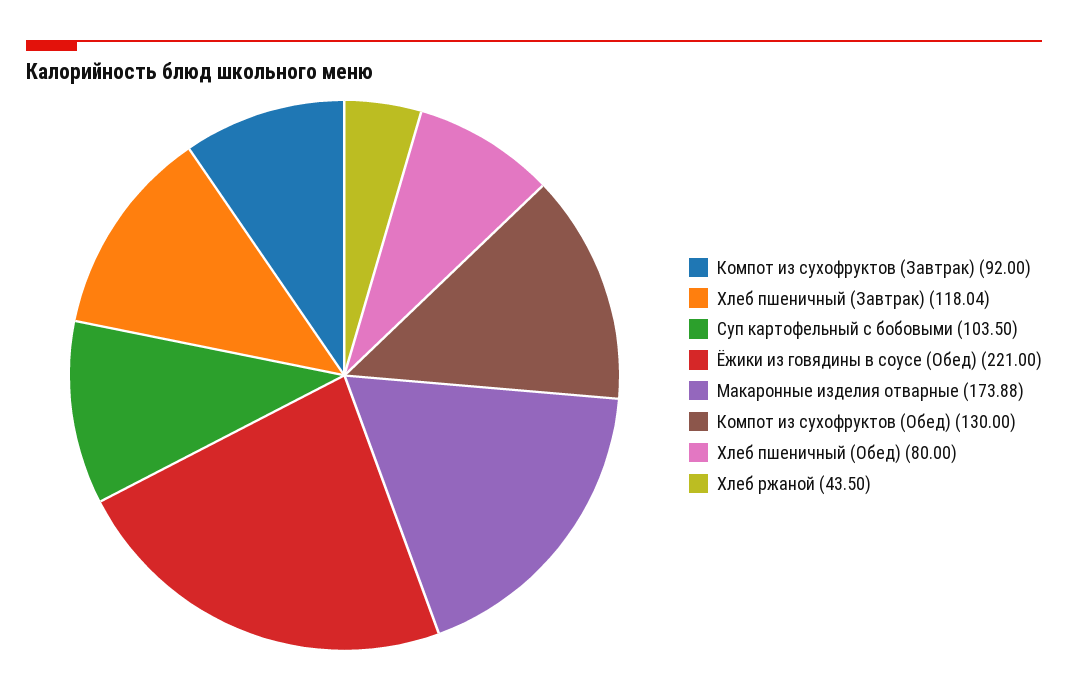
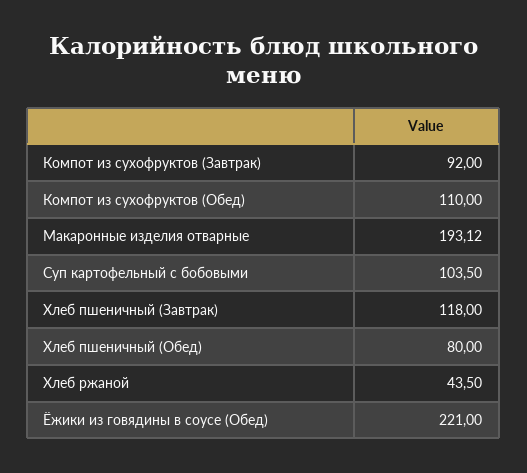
  {
    "Компот из сухофруктов (Завтрак)": 92,
-   "Хлеб пшеничный (Завтрак)": 118.04,
+   "Хлеб пшеничный (Завтрак)": 118,
    "Суп картофельный с бобовыми": 103.5,
    "Ёжики из говядины в соусе (Обед)": 221,
-   "Макаронные изделия отварные": 173.88,
+   "Макаронные изделия отварные": 193.12,
-   "Компот из сухофруктов (Обед)": 130,
+   "Компот из сухофруктов (Обед)": 110,
    "Хлеб пшеничный (Обед)": 80,
    "Хлеб ржаной": 43.5
  }

